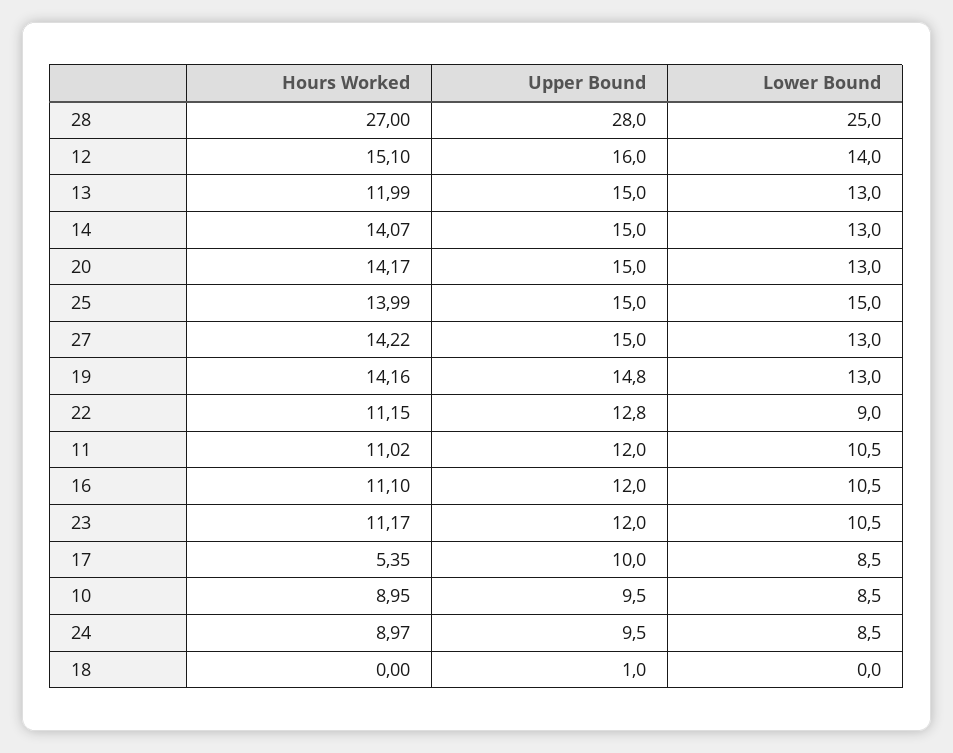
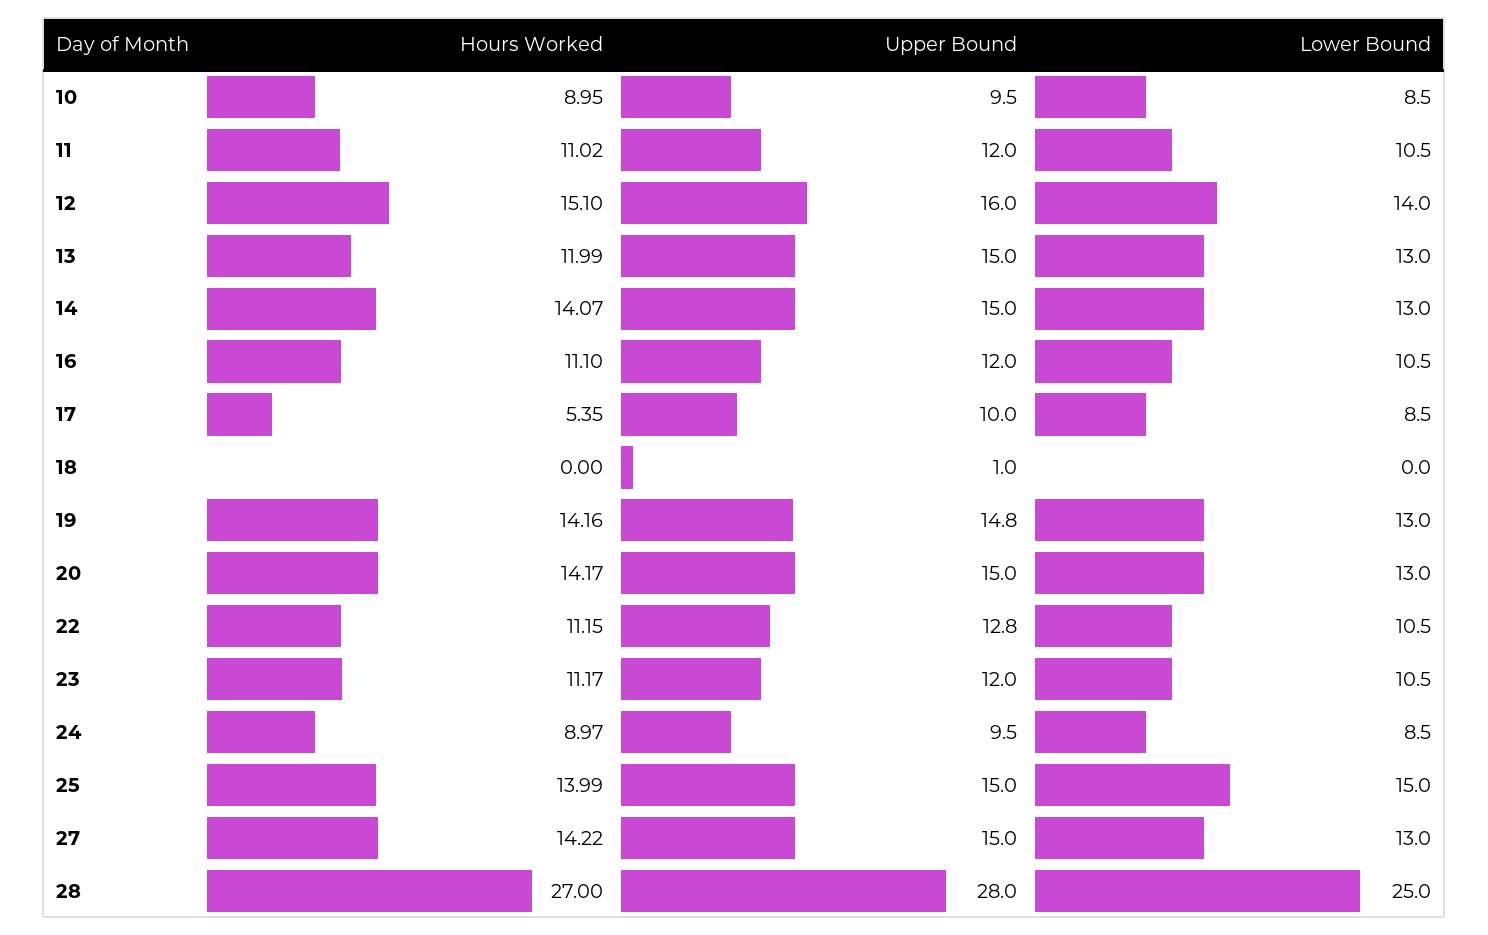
  {
    "Hours Worked": {
      "28": 27,
      "12": 15.1,
      "13": 11.99,
      "14": 14.07,
      "20": 14.17,
      "25": 13.99,
      "27": 14.22,
      "19": 14.16,
      "22": 11.15,
      "11": 11.02,
      "16": 11.1,
      "23": 11.17,
      "17": 5.35,
      "10": 8.95,
      "24": 8.97,
      "18": 0
    },
    "Upper Bound": {
      "28": 28,
      "12": 16,
      "13": 15,
      "14": 15,
      "20": 15,
      "25": 15,
      "27": 15,
      "19": 14.8,
      "22": 12.8,
      "11": 12,
      "16": 12,
      "23": 12,
      "17": 10,
      "10": 9.5,
      "24": 9.5,
      "18": 1
    },
    "Lower Bound": {
      "28": 25,
      "12": 14,
      "13": 13,
      "14": 13,
      "20": 13,
      "25": 15,
      "27": 13,
      "19": 13,
-     "22": 9,
+     "22": 10.5,
      "11": 10.5,
      "16": 10.5,
      "23": 10.5,
      "17": 8.5,
      "10": 8.5,
      "24": 8.5,
      "18": 0
    }
  }

